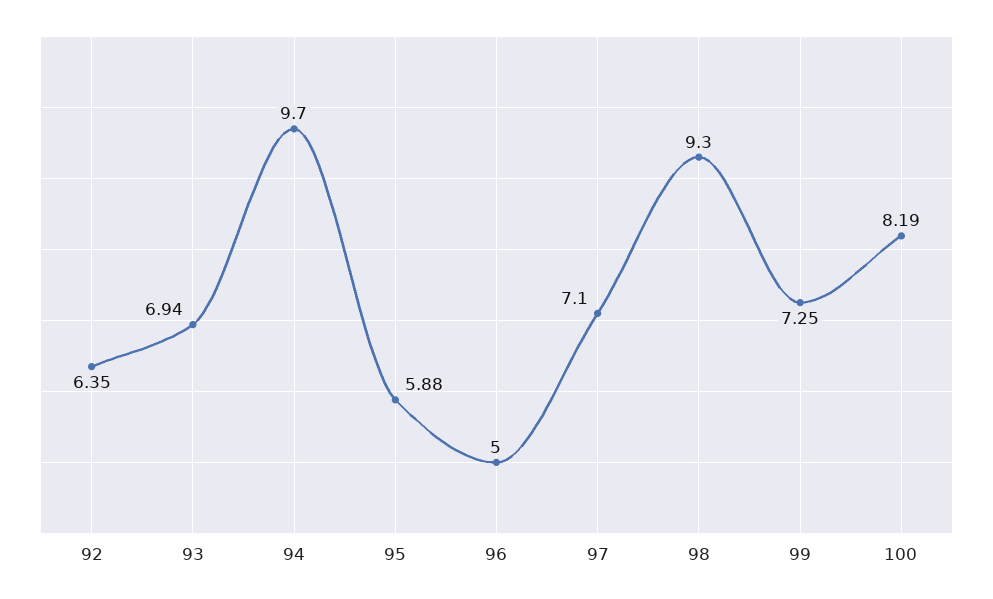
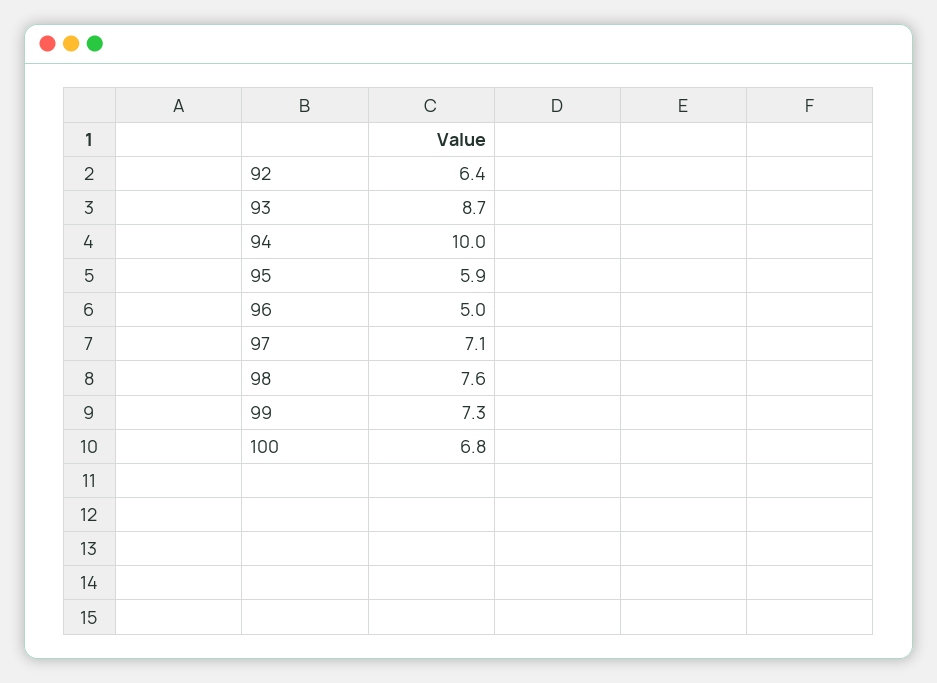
  {
    "92": 6.35,
-   "93": 6.94,
+   "93": 8.7,
-   "94": 9.7,
+   "94": 10,
    "95": 5.88,
    "96": 5,
    "97": 7.1,
-   "98": 9.3,
+   "98": 7.6,
    "99": 7.25,
-   "100": 8.19
+   "100": 6.8
  }

